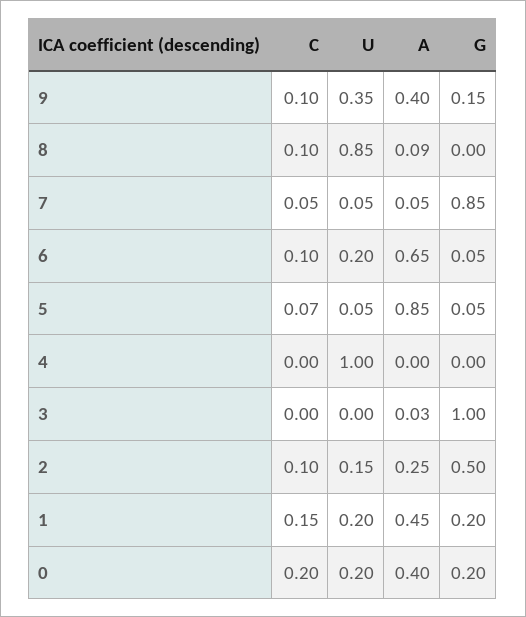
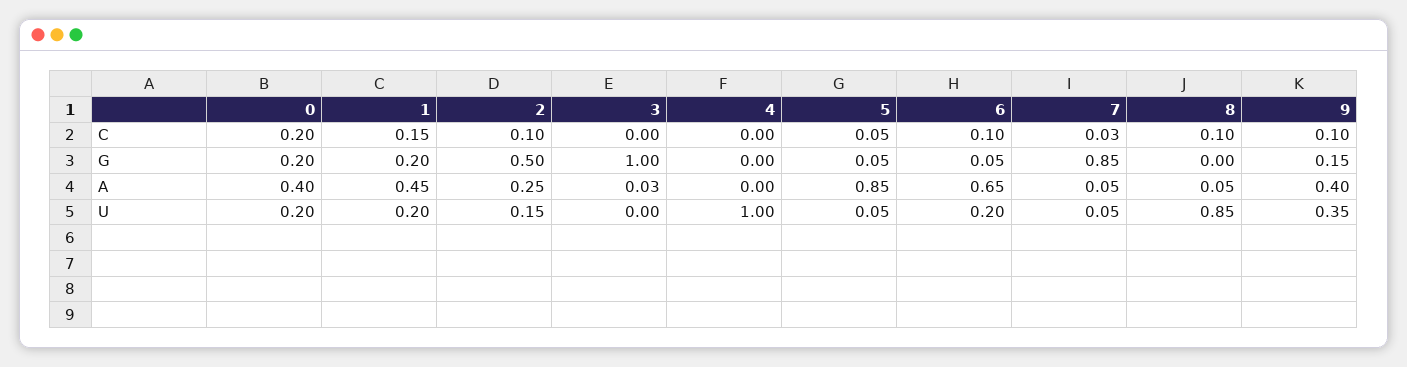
  {
    "C": {
      "9": 0.1,
      "8": 0.1,
-     "7": 0.05,
+     "7": 0.03,
      "6": 0.1,
-     "5": 0.07,
+     "5": 0.05,
      "4": 0,
      "3": 0,
      "2": 0.1,
      "1": 0.15,
      "0": 0.2
    },
    "U": {
      "9": 0.35,
      "8": 0.85,
      "7": 0.05,
      "6": 0.2,
      "5": 0.05,
      "4": 1,
      "3": 0,
      "2": 0.15,
      "1": 0.2,
      "0": 0.2
    },
    "A": {
      "9": 0.4,
-     "8": 0.09,
+     "8": 0.05,
      "7": 0.05,
      "6": 0.65,
      "5": 0.85,
      "4": 0,
      "3": 0.03,
      "2": 0.25,
      "1": 0.45,
      "0": 0.4
    },
    "G": {
      "9": 0.15,
      "8": 0,
      "7": 0.85,
      "6": 0.05,
      "5": 0.05,
      "4": 0,
      "3": 1,
      "2": 0.5,
      "1": 0.2,
      "0": 0.2
    }
  }

